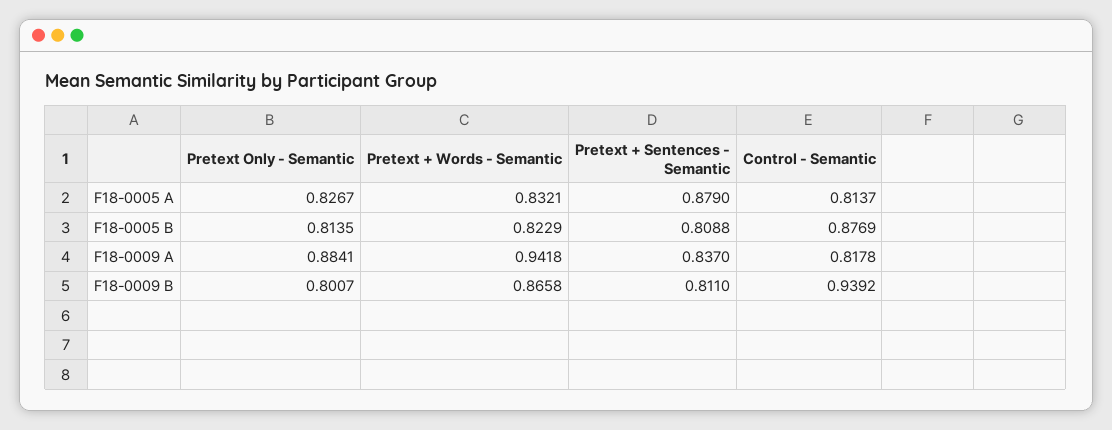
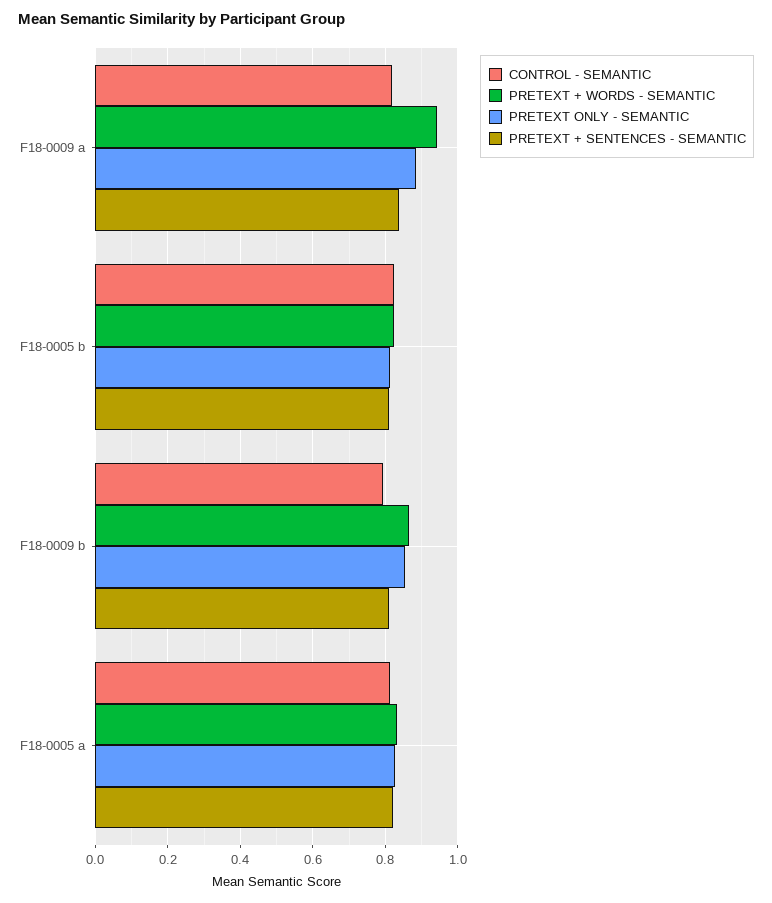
  {
    "Pretext Only - Semantic": {
      "F18-0005 A": 0.8267,
      "F18-0005 B": 0.8135,
      "F18-0009 A": 0.8841,
-     "F18-0009 B": 0.8007
+     "F18-0009 B": 0.86
    },
    "Pretext + Words - Semantic": {
      "F18-0005 A": 0.8321,
      "F18-0005 B": 0.8229,
      "F18-0009 A": 0.9418,
      "F18-0009 B": 0.8658
    },
    "Pretext + Sentences - Semantic": {
-     "F18-0005 A": 0.879,
+     "F18-0005 A": 0.82,
      "F18-0005 B": 0.8088,
      "F18-0009 A": 0.837,
      "F18-0009 B": 0.811
    },
    "Control - Semantic": {
      "F18-0005 A": 0.8137,
-     "F18-0005 B": 0.8769,
+     "F18-0005 B": 0.82,
      "F18-0009 A": 0.8178,
-     "F18-0009 B": 0.9392
+     "F18-0009 B": 0.8
    }
  }

